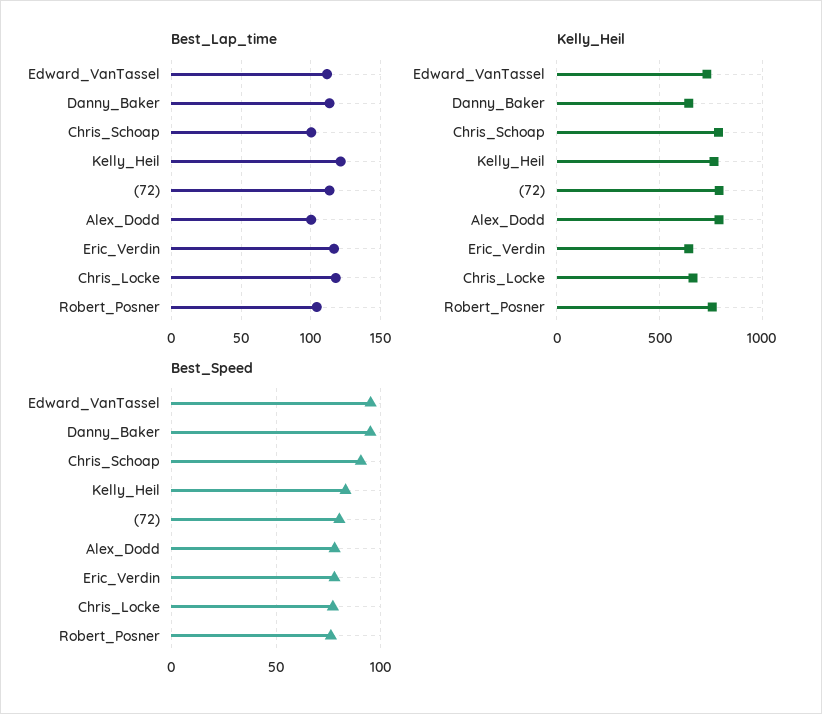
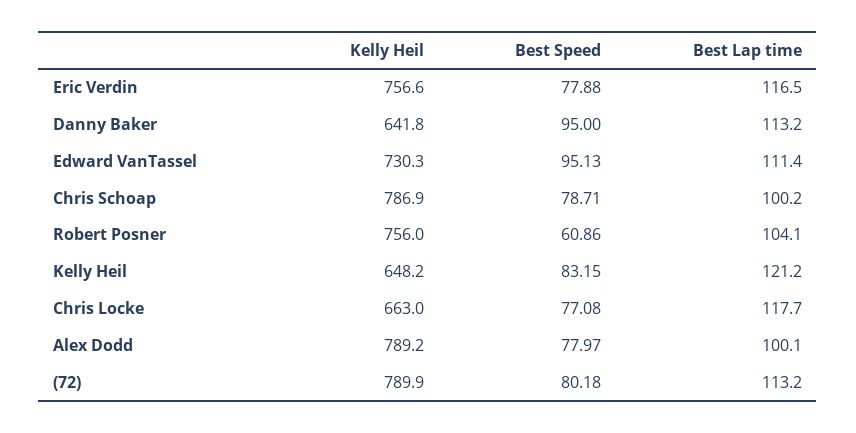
  {
    "Best_Lap_time": {
      "Edward_VanTassel": 111.4,
      "Danny_Baker": 113.2,
      "Chris_Schoap": 100.2,
      "Kelly_Heil": 121.2,
      "(72)": 113.2,
      "Alex_Dodd": 100.1,
      "Eric_Verdin": 116.5,
      "Chris_Locke": 117.7,
      "Robert_Posner": 104.1
    },
    "Kelly_Heil": {
      "Edward_VanTassel": 730.3,
      "Danny_Baker": 641.8,
      "Chris_Schoap": 786.9,
-     "Kelly_Heil": 750,
+     "Kelly_Heil": 648.2,
      "(72)": 789.9,
      "Alex_Dodd": 789.2,
-     "Eric_Verdin": 650,
+     "Eric_Verdin": 756.6,
      "Chris_Locke": 663,
      "Robert_Posner": 756
    },
    "Best_Speed": {
      "Edward_VanTassel": 95.13,
      "Danny_Baker": 95,
-     "Chris_Schoap": 90,
+     "Chris_Schoap": 78.71,
      "Kelly_Heil": 83.15,
      "(72)": 80.18,
      "Alex_Dodd": 77.97,
      "Eric_Verdin": 77.88,
      "Chris_Locke": 77.08,
-     "Robert_Posner": 75
+     "Robert_Posner": 60.86
    }
  }

